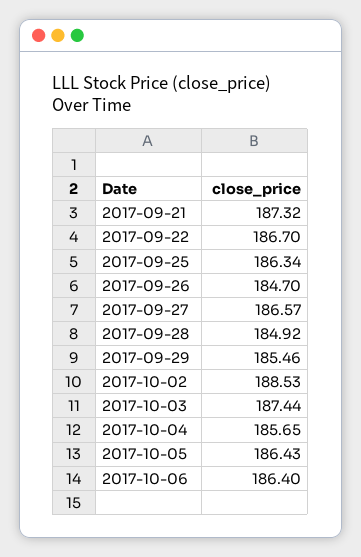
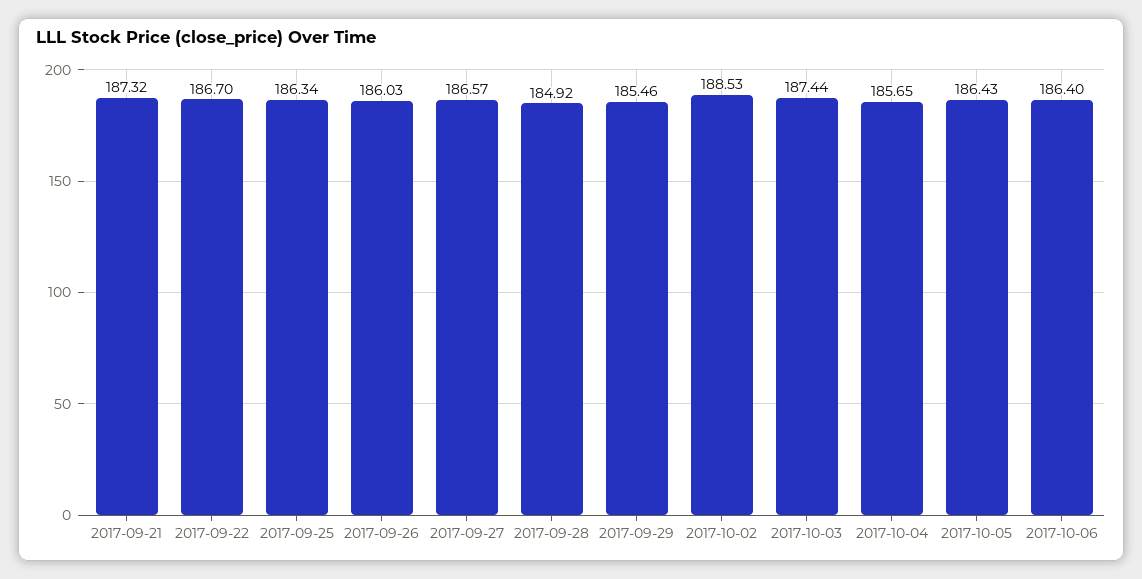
  {
    "2017-09-21": 187.32,
    "2017-09-22": 186.7,
    "2017-09-25": 186.34,
-   "2017-09-26": 184.7,
+   "2017-09-26": 186.03,
    "2017-09-27": 186.57,
    "2017-09-28": 184.92,
    "2017-09-29": 185.46,
    "2017-10-02": 188.53,
    "2017-10-03": 187.44,
    "2017-10-04": 185.65,
    "2017-10-05": 186.43,
    "2017-10-06": 186.4
  }

